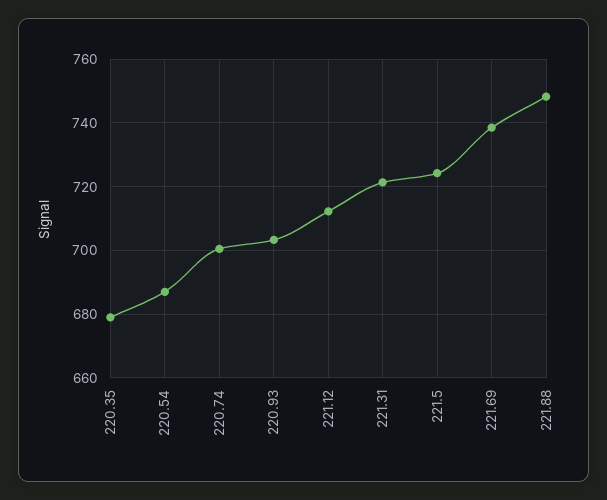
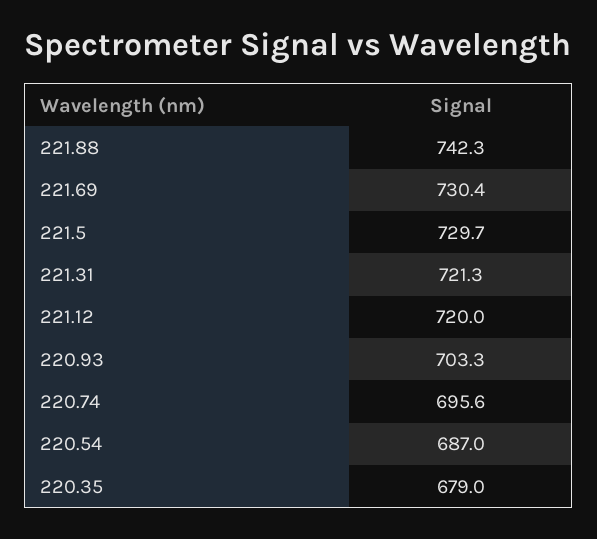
  {
    "220.35": 679,
    "220.54": 687,
-   "220.74": 700,
+   "220.74": 695.6,
    "220.93": 703.3,
-   "221.12": 712,
+   "221.12": 720,
    "221.31": 721.3,
-   "221.5": 724,
+   "221.5": 729.7,
-   "221.69": 738,
+   "221.69": 730.4,
-   "221.88": 748
+   "221.88": 742.3
  }

